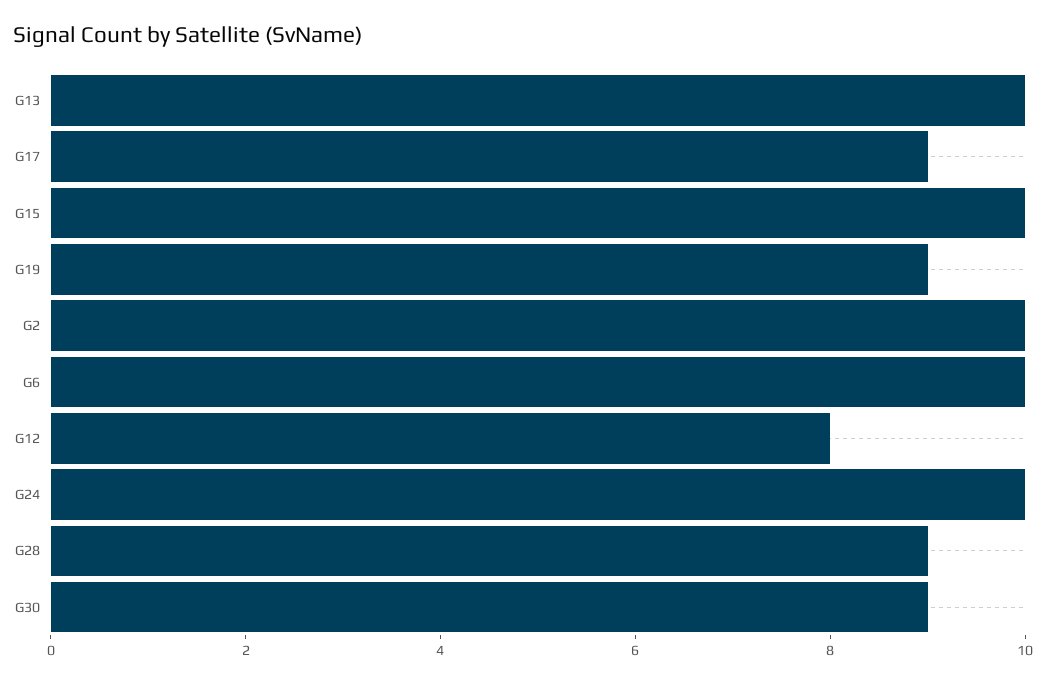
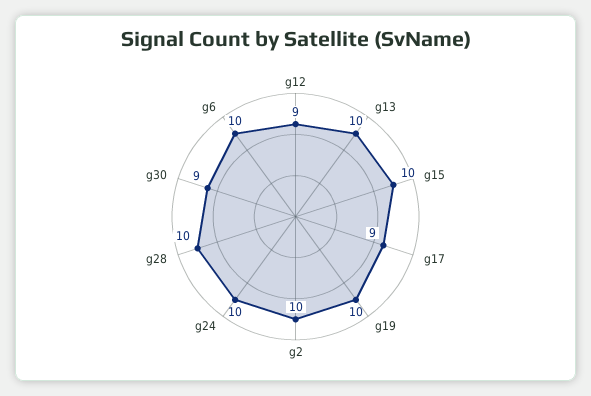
  {
    "G13": 10,
    "G17": 9,
    "G15": 10,
-   "G19": 9,
+   "G19": 10,
    "G2": 10,
    "G6": 10,
-   "G12": 8,
+   "G12": 9,
    "G24": 10,
-   "G28": 9,
+   "G28": 10,
    "G30": 9
  }

